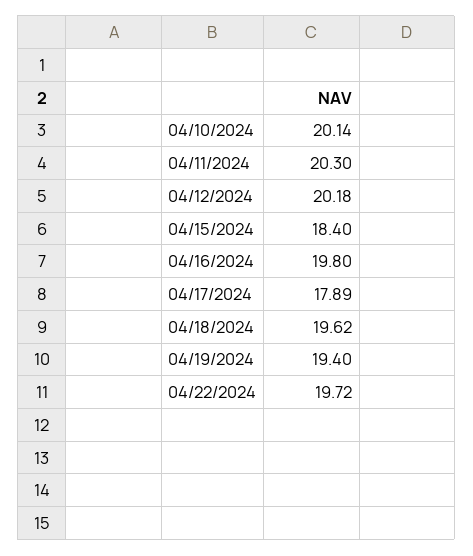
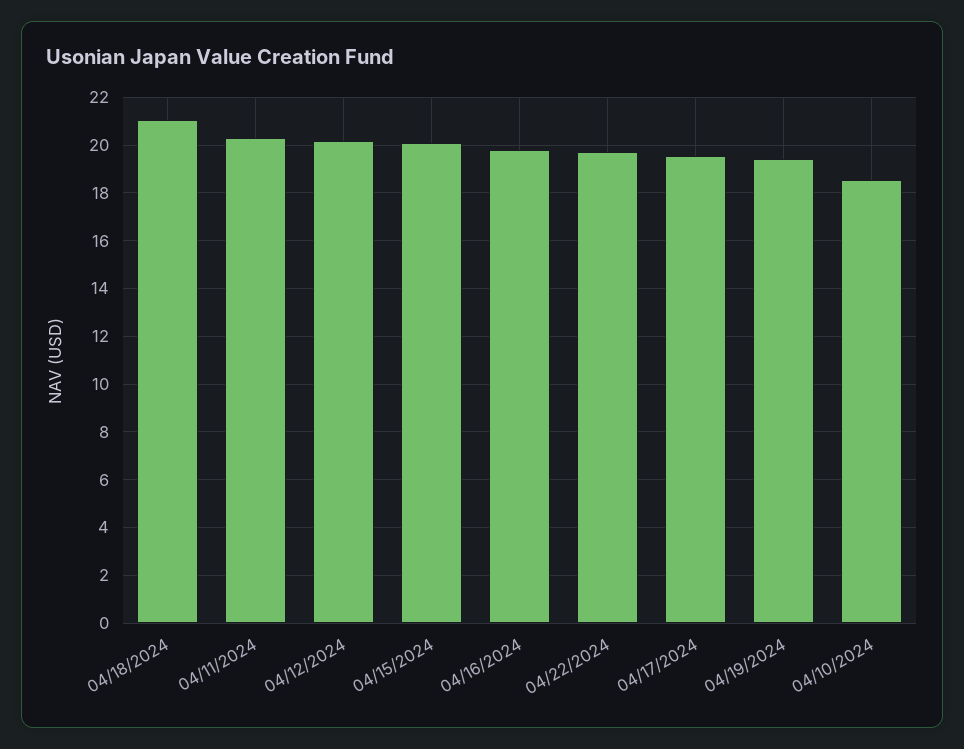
  {
-   "04/10/2024": 20.14,
+   "04/10/2024": 18.5,
    "04/11/2024": 20.3,
    "04/12/2024": 20.18,
-   "04/15/2024": 18.4,
+   "04/15/2024": 20,
    "04/16/2024": 19.8,
-   "04/17/2024": 17.89,
+   "04/17/2024": 19.5,
-   "04/18/2024": 19.62,
+   "04/18/2024": 21,
    "04/19/2024": 19.4,
    "04/22/2024": 19.72
  }

